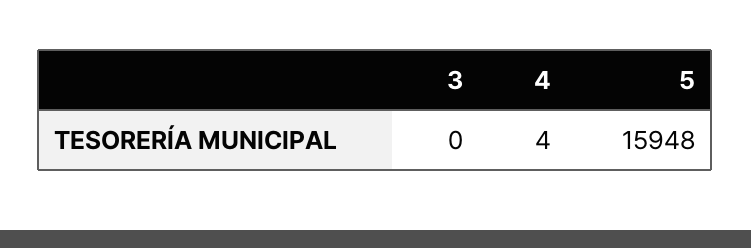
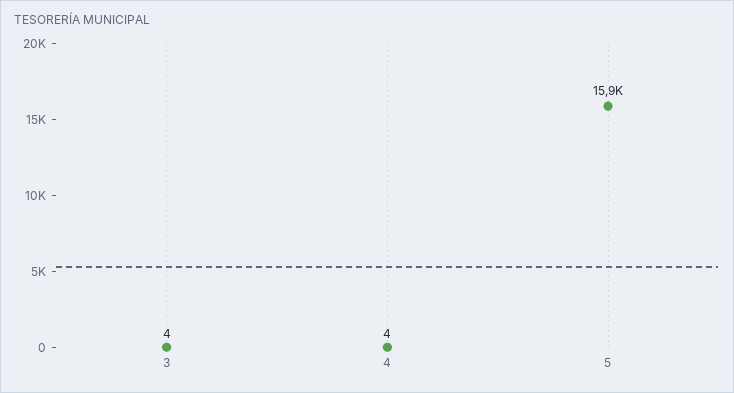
  {
-   "3": 0,
+   "3": 4,
    "4": 4,
    "5": 15948
  }

